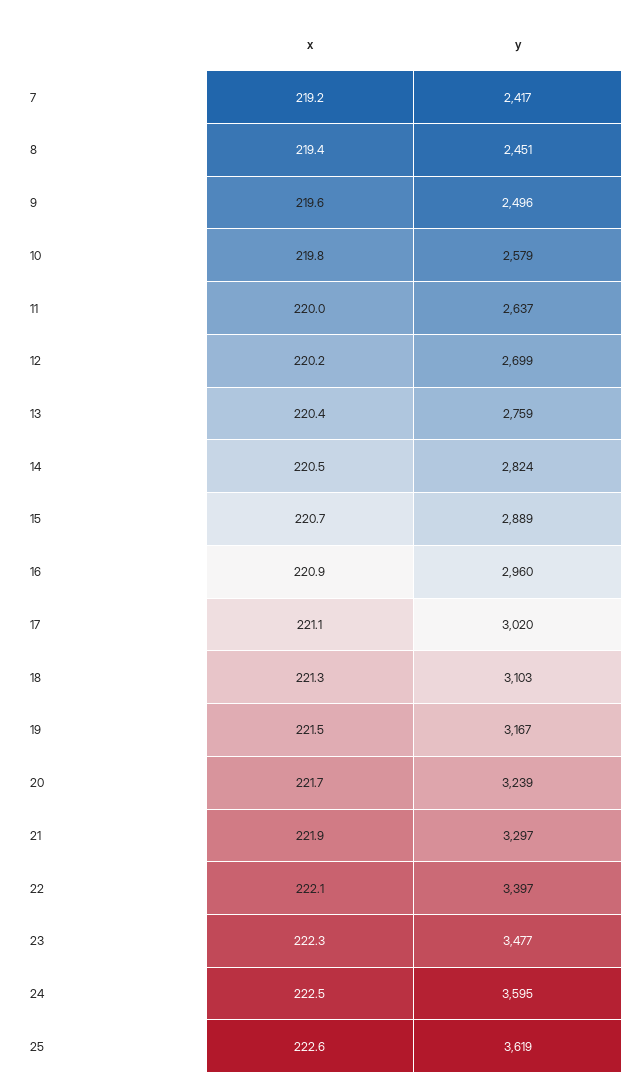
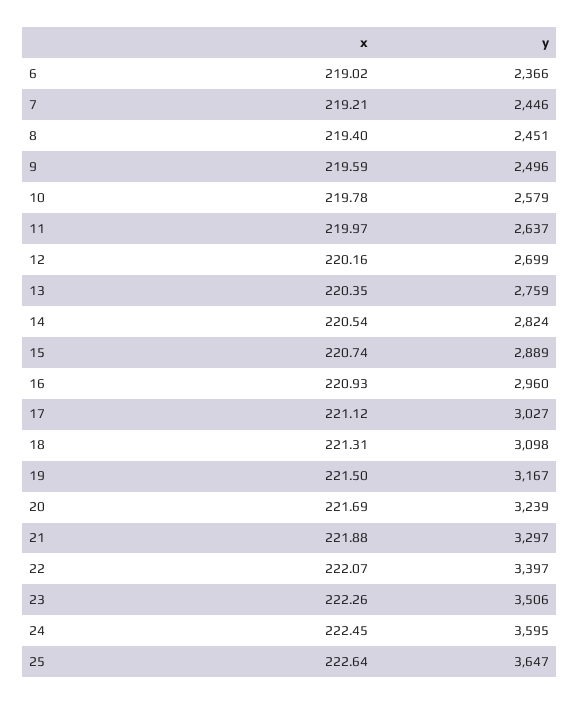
  {
    "x": {
      "7": 219.21,
      "8": 219.4,
      "9": 219.59,
      "10": 219.78,
      "11": 219.97,
      "12": 220.16,
      "13": 220.35,
      "14": 220.54,
      "15": 220.74,
      "16": 220.93,
      "17": 221.12,
      "18": 221.31,
      "19": 221.5,
      "20": 221.69,
      "21": 221.88,
      "22": 222.07,
      "23": 222.26,
      "24": 222.45,
-     "25": 222.64
+     "25": 222.64,
+     "6": 219.02
    },
    "y": {
-     "7": 2417,
+     "7": 2446,
      "8": 2451,
      "9": 2496,
      "10": 2579,
      "11": 2637,
      "12": 2699,
      "13": 2759,
      "14": 2824,
      "15": 2889,
      "16": 2960,
-     "17": 3020,
+     "17": 3027,
-     "18": 3103,
+     "18": 3098,
      "19": 3167,
      "20": 3239,
      "21": 3297,
      "22": 3397,
-     "23": 3477,
+     "23": 3506,
      "24": 3595,
-     "25": 3619
+     "25": 3647,
+     "6": 2366
    }
  }

